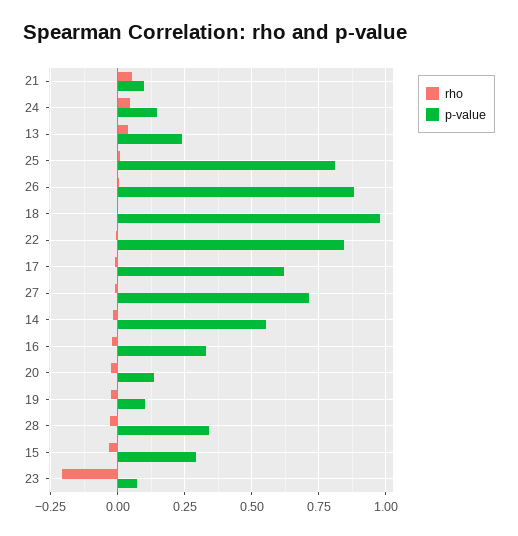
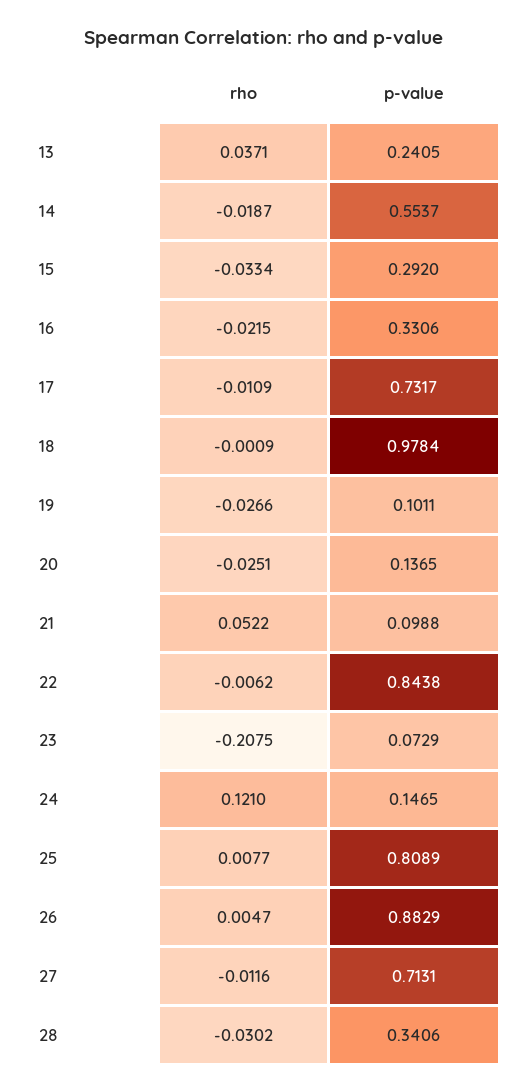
  {
    "rho": {
      "21": 0.0522,
-     "24": 0.05,
+     "24": 0.121,
      "13": 0.0371,
      "25": 0.0077,
      "26": 0.0047,
      "18": -0.0009,
      "22": -0.0062,
      "17": -0.0109,
      "27": -0.0116,
      "14": -0.0187,
      "16": -0.0215,
      "20": -0.0251,
      "19": -0.0266,
      "28": -0.0302,
      "15": -0.0334,
      "23": -0.2075
    },
    "p-value": {
      "21": 0.0988,
      "24": 0.1465,
      "13": 0.2405,
      "25": 0.8089,
      "26": 0.8829,
      "18": 0.9784,
      "22": 0.8438,
-     "17": 0.625,
+     "17": 0.7317,
      "27": 0.7131,
      "14": 0.5537,
      "16": 0.3306,
      "20": 0.1365,
      "19": 0.1011,
      "28": 0.3406,
      "15": 0.292,
      "23": 0.0729
    }
  }

